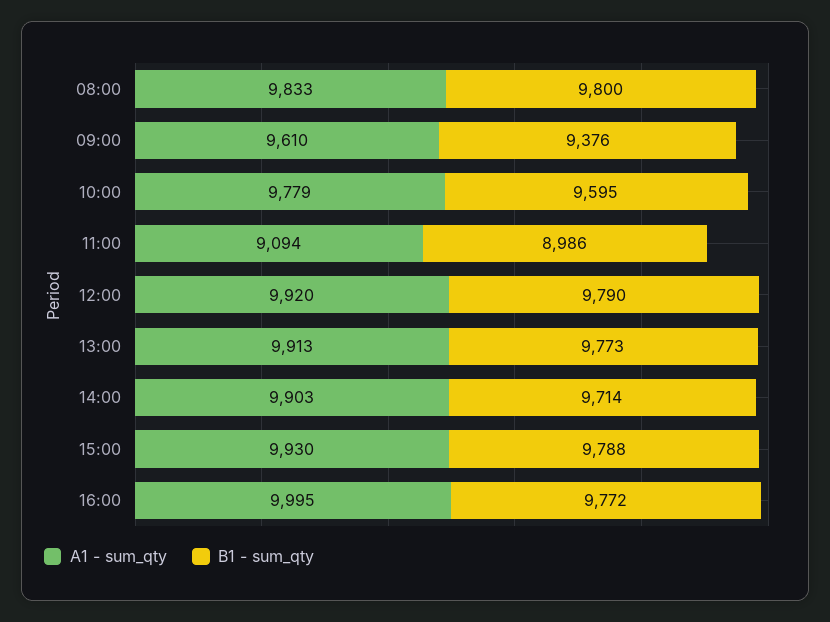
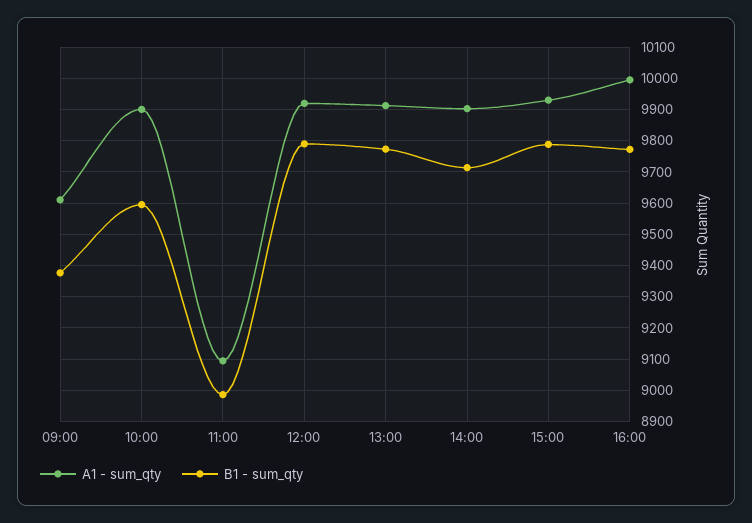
  {
    "A1 - sum_qty": {
-     "08:00": 9833,
      "09:00": 9610,
-     "10:00": 9779,
+     "10:00": 9900,
      "11:00": 9094,
      "12:00": 9920,
      "13:00": 9913,
      "14:00": 9903,
      "15:00": 9930,
      "16:00": 9995
    },
    "B1 - sum_qty": {
-     "08:00": 9800,
      "09:00": 9376,
      "10:00": 9595,
      "11:00": 8986,
      "12:00": 9790,
      "13:00": 9773,
      "14:00": 9714,
      "15:00": 9788,
      "16:00": 9772
    }
  }

